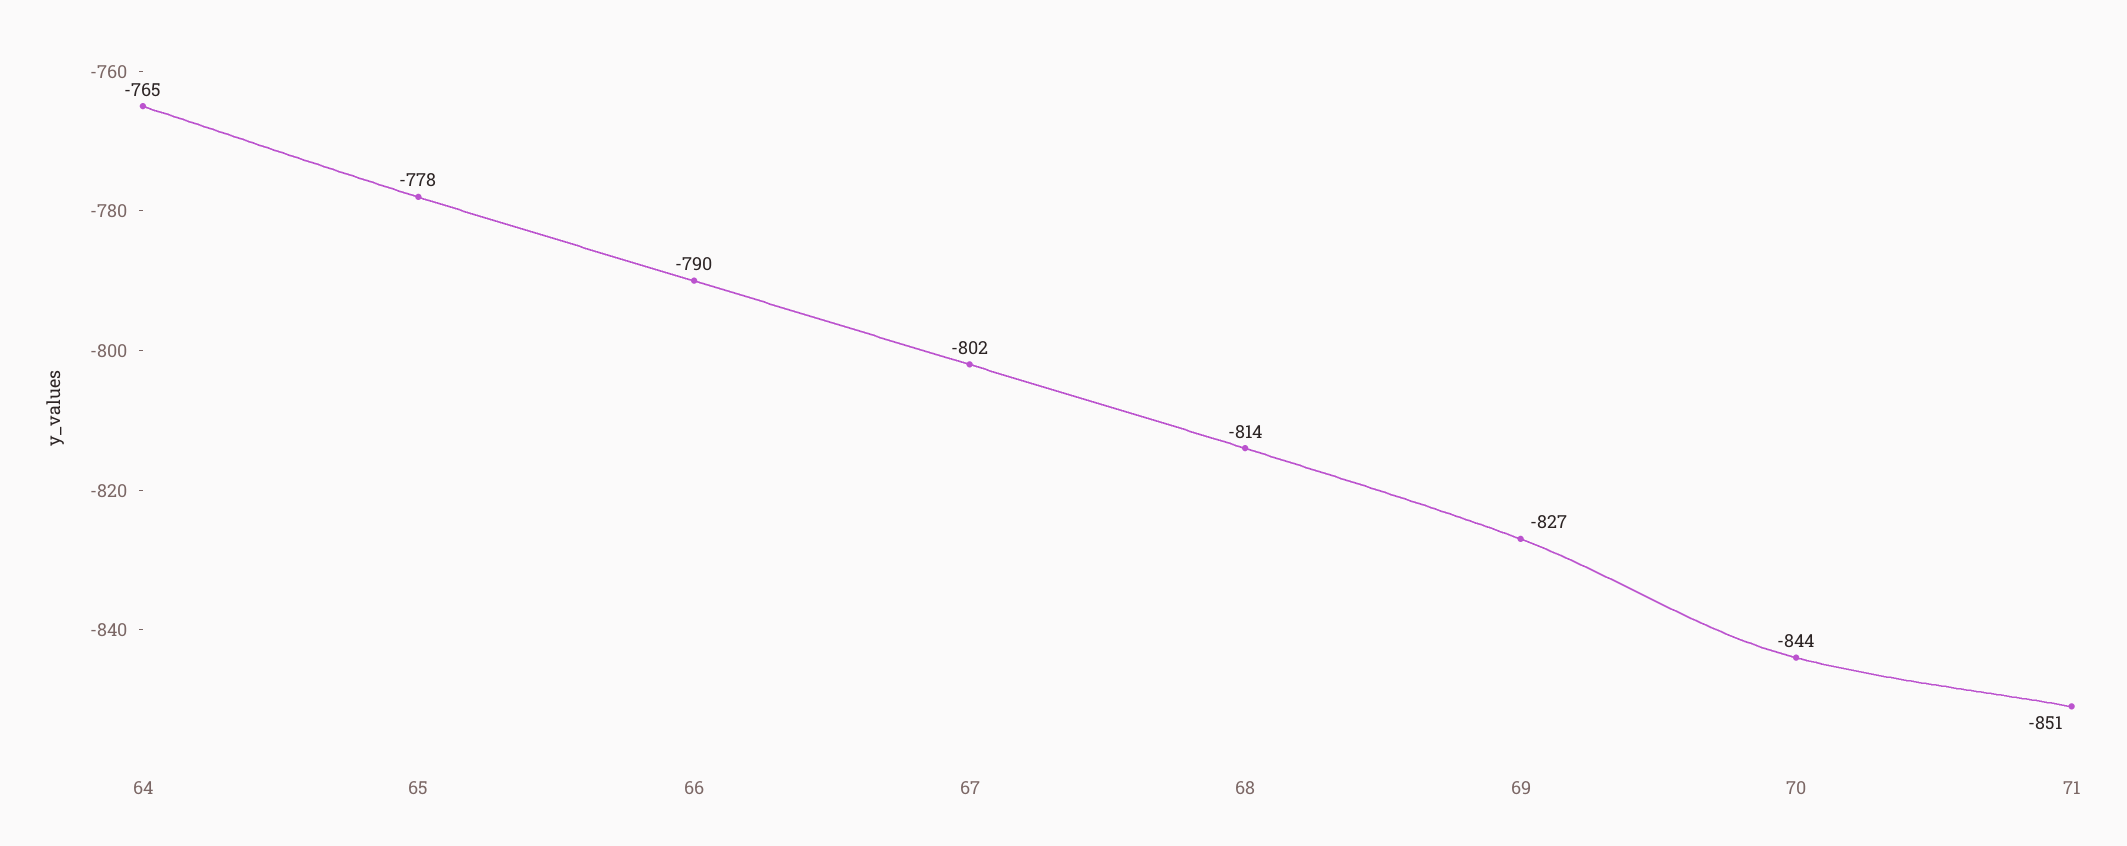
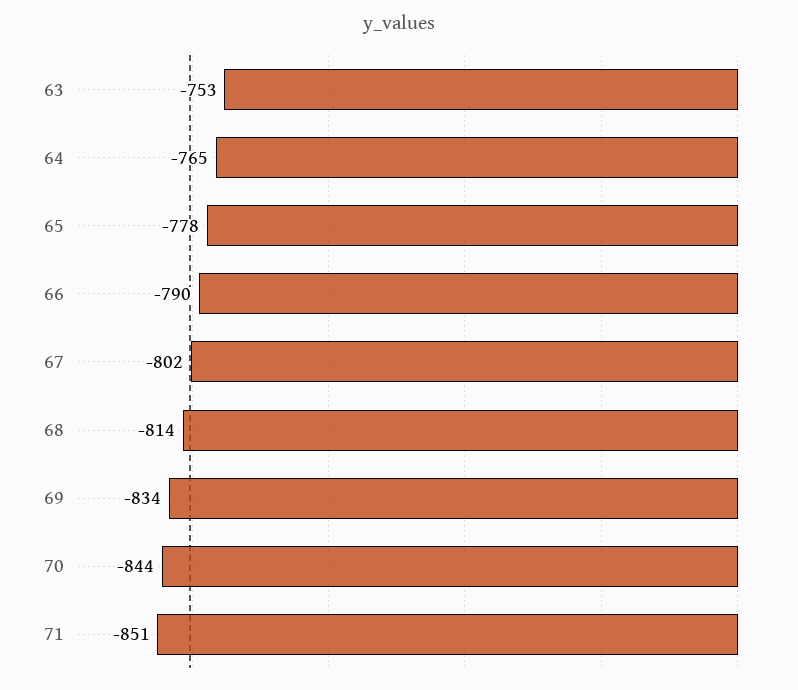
  {
    "64": -765,
    "65": -778,
    "66": -790,
    "67": -802,
    "68": -814,
-   "69": -827,
+   "69": -834,
    "70": -844,
-   "71": -851
+   "71": -851,
+   "63": -753
  }

